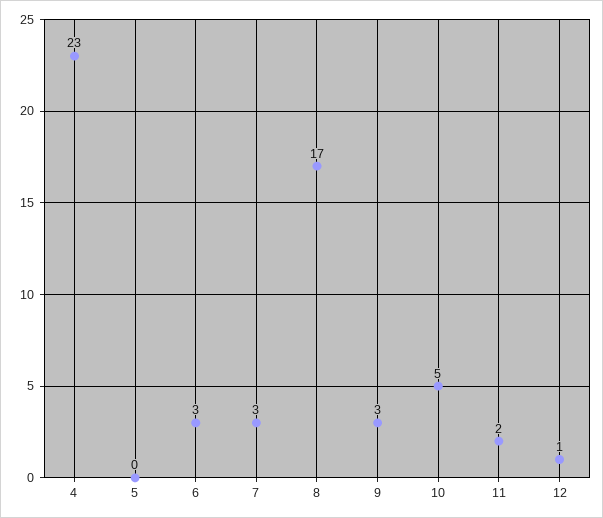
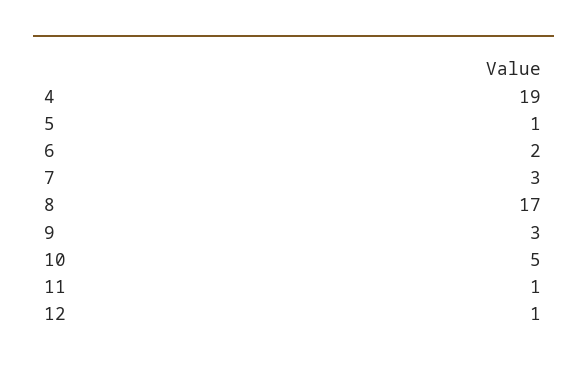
  {
-   "4": 23,
+   "4": 19,
-   "5": 0,
+   "5": 1,
-   "6": 3,
+   "6": 2,
    "7": 3,
    "8": 17,
    "9": 3,
    "10": 5,
-   "11": 2,
+   "11": 1,
    "12": 1
  }

